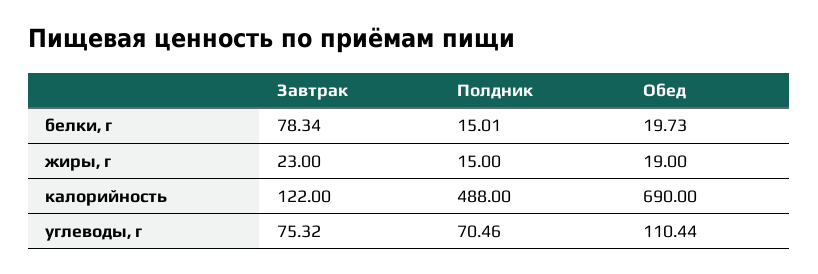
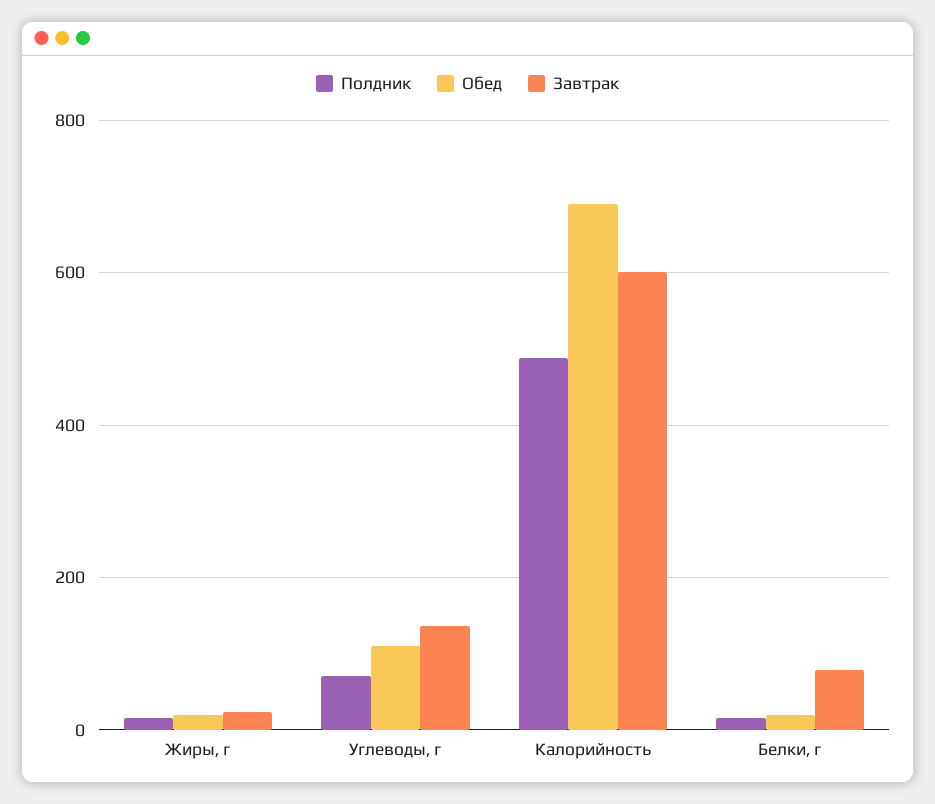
  {
    "Завтрак": {
      "белки, г": 78.34,
      "жиры, г": 23,
-     "калорийность": 122,
+     "калорийность": 600,
-     "углеводы, г": 75.32
+     "углеводы, г": 140
    },
    "Полдник": {
      "белки, г": 15.01,
      "жиры, г": 15,
      "калорийность": 488,
      "углеводы, г": 70.46
    },
    "Обед": {
      "белки, г": 19.73,
      "жиры, г": 19,
      "калорийность": 690,
      "углеводы, г": 110.44
    }
  }

